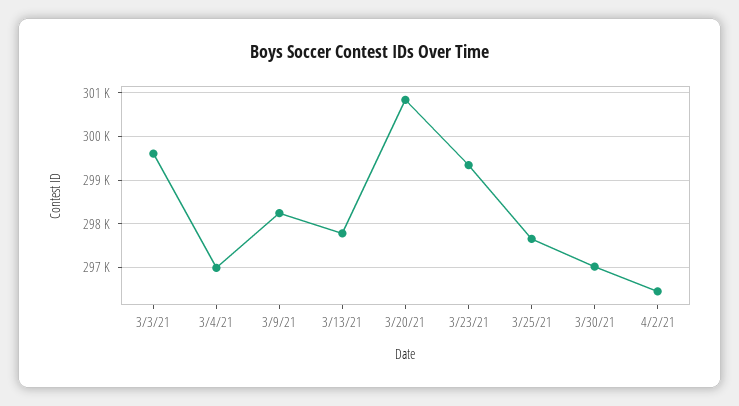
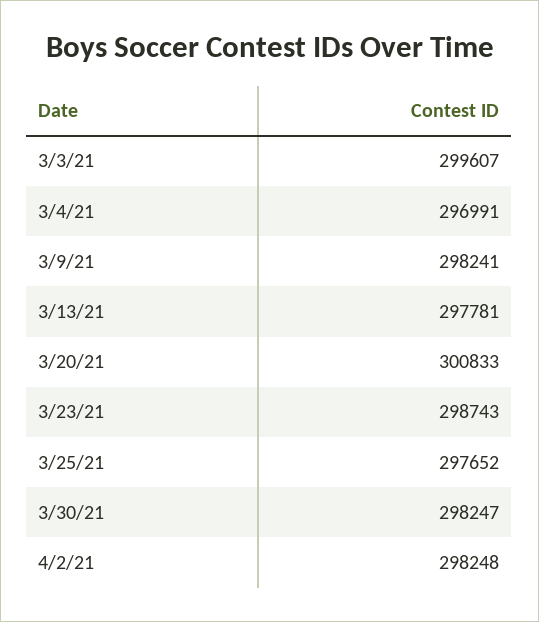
  {
    "3/3/21": 299607,
    "3/4/21": 296991,
    "3/9/21": 298241,
    "3/13/21": 297781,
    "3/20/21": 300833,
-   "3/23/21": 299400,
+   "3/23/21": 298743,
    "3/25/21": 297652,
-   "3/30/21": 297000,
+   "3/30/21": 298247,
-   "4/2/21": 296400
+   "4/2/21": 298248
  }

